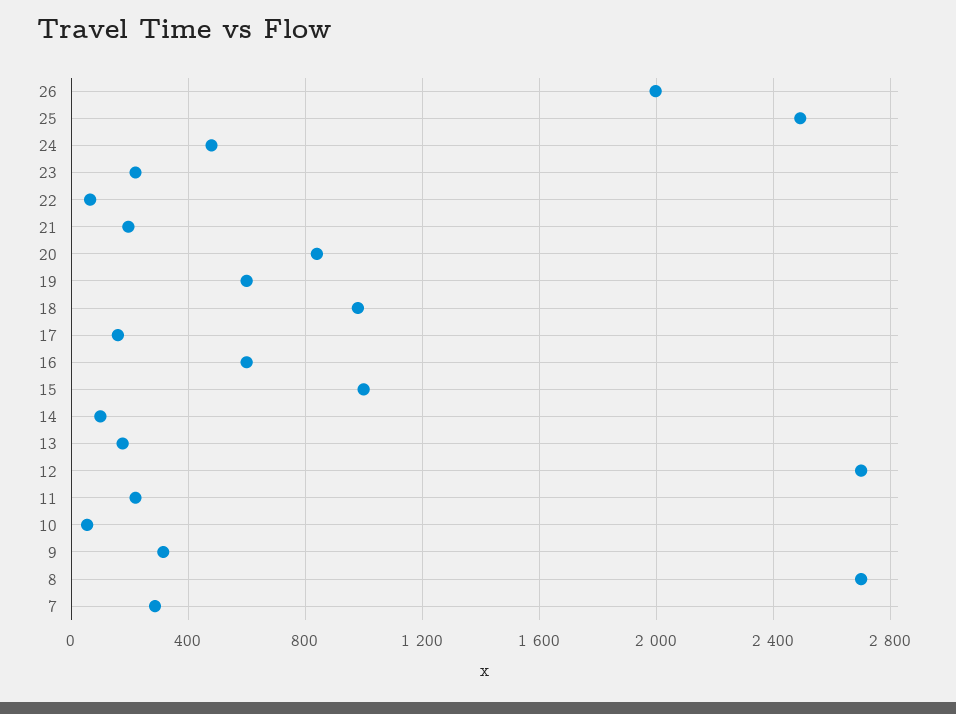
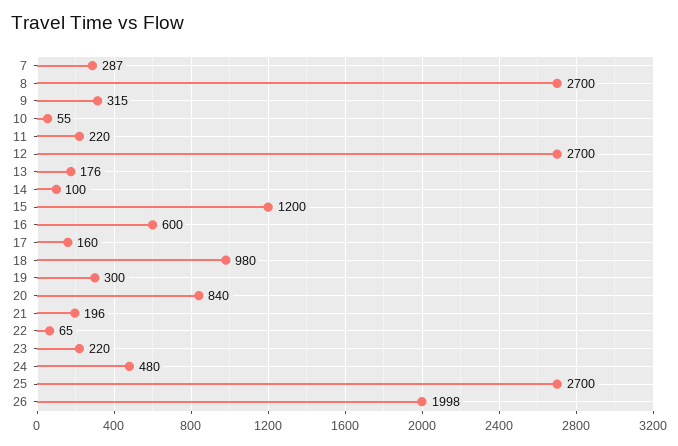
  {
    "26": 1998,
-   "25": 2500,
+   "25": 2700,
    "24": 480,
    "23": 220,
    "22": 65,
    "21": 196,
    "20": 840,
-   "19": 600,
+   "19": 300,
    "18": 980,
    "17": 160,
    "16": 600,
-   "15": 1000,
+   "15": 1200,
    "14": 100,
    "13": 176,
    "12": 2700,
    "11": 220,
    "10": 55,
    "9": 315,
    "8": 2700,
    "7": 287
  }

